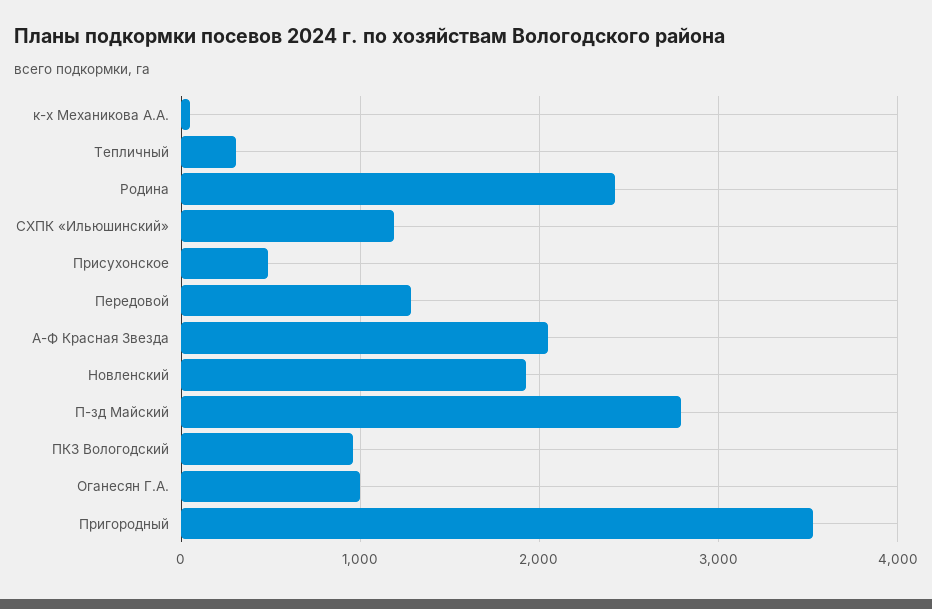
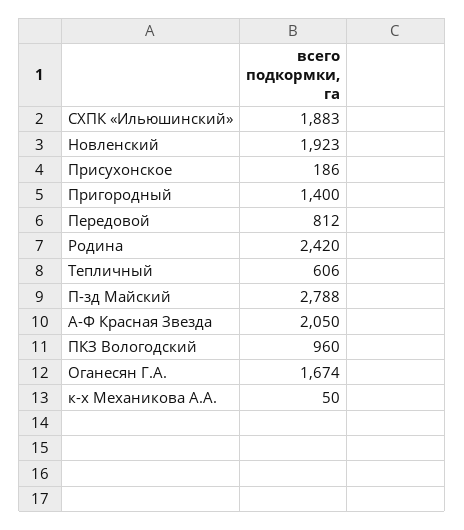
  {
    "к-х Механикова А.А.": 50,
-   "Тепличный": 300,
+   "Тепличный": 606,
    "Родина": 2420,
-   "СХПК «Ильюшинский»": 1200,
+   "СХПК «Ильюшинский»": 1883,
-   "Присухонское": 500,
+   "Присухонское": 186,
-   "Передовой": 1300,
+   "Передовой": 812,
    "А-Ф Красная Звезда": 2050,
    "Новленский": 1923,
    "П-зд Майский": 2788,
    "ПКЗ Вологодский": 960,
-   "Оганесян Г.А.": 1000,
+   "Оганесян Г.А.": 1674,
-   "Пригородный": 3500
+   "Пригородный": 1400
  }

